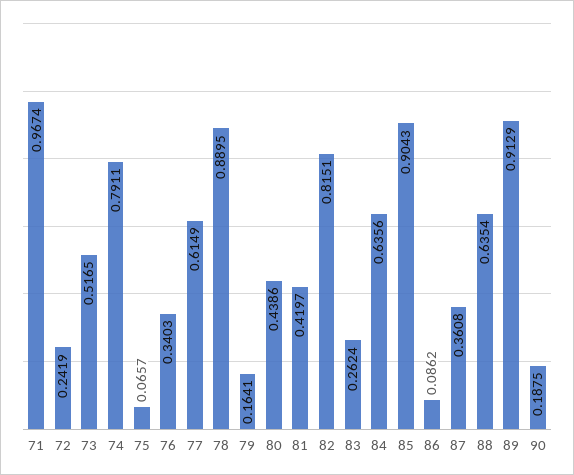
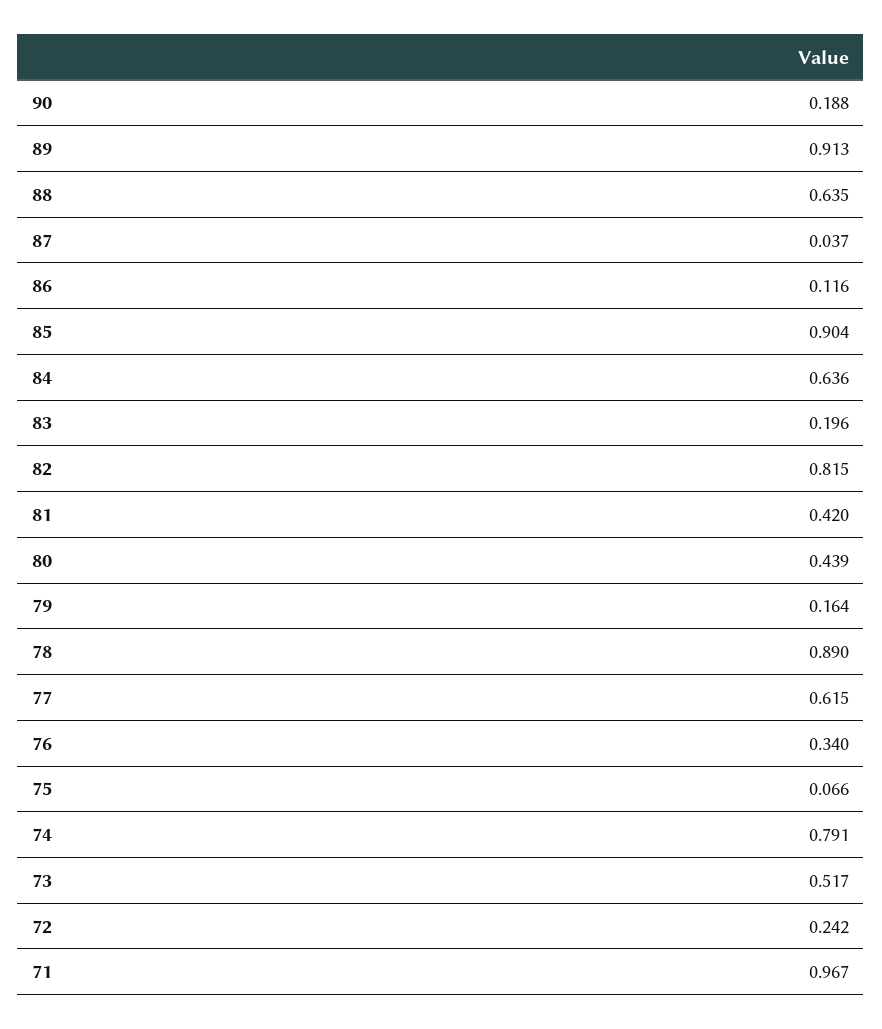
  {
    "71": 0.9674,
    "72": 0.2419,
    "73": 0.5165,
    "74": 0.7911,
    "75": 0.0657,
    "76": 0.3403,
    "77": 0.6149,
    "78": 0.8895,
    "79": 0.1641,
    "80": 0.4386,
    "81": 0.4197,
    "82": 0.8151,
-   "83": 0.2624,
+   "83": 0.196,
    "84": 0.6356,
    "85": 0.9043,
-   "86": 0.0862,
+   "86": 0.116,
-   "87": 0.3608,
+   "87": 0.037,
    "88": 0.6354,
    "89": 0.9129,
    "90": 0.1875
  }

